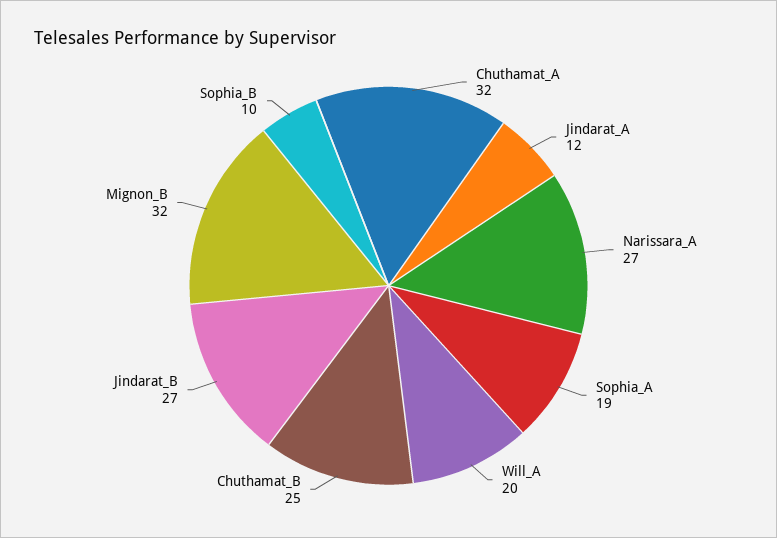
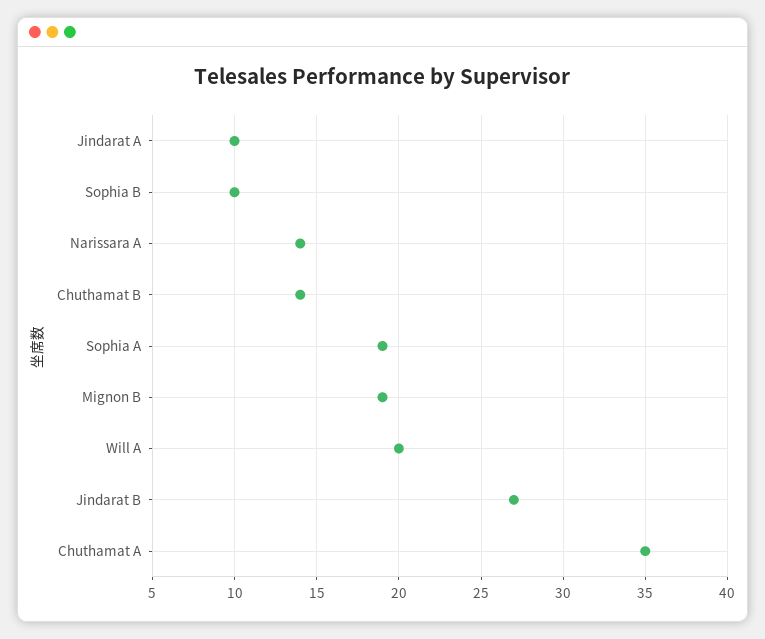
  {
-   "Chuthamat_A": 32,
+   "Chuthamat_A": 35,
-   "Jindarat_A": 12,
+   "Jindarat_A": 10,
-   "Narissara_A": 27,
+   "Narissara_A": 14,
    "Sophia_A": 19,
    "Will_A": 20,
-   "Chuthamat_B": 25,
+   "Chuthamat_B": 14,
    "Jindarat_B": 27,
-   "Mignon_B": 32,
+   "Mignon_B": 19,
    "Sophia_B": 10
  }

